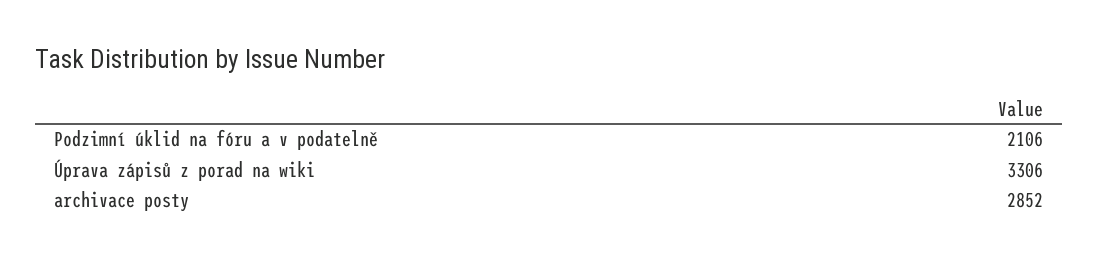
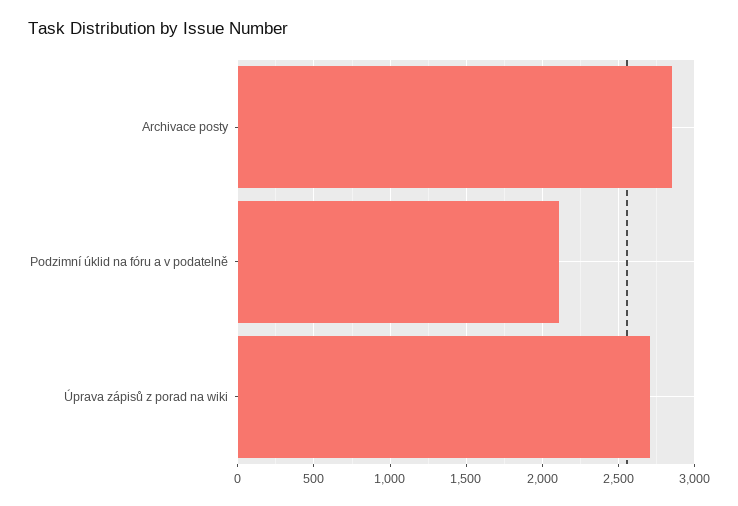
  {
    "Podzimní úklid na fóru a v podatelně": 2106,
-   "Úprava zápisů z porad na wiki": 3306,
+   "Úprava zápisů z porad na wiki": 2700,
    "archivace posty": 2852
  }

